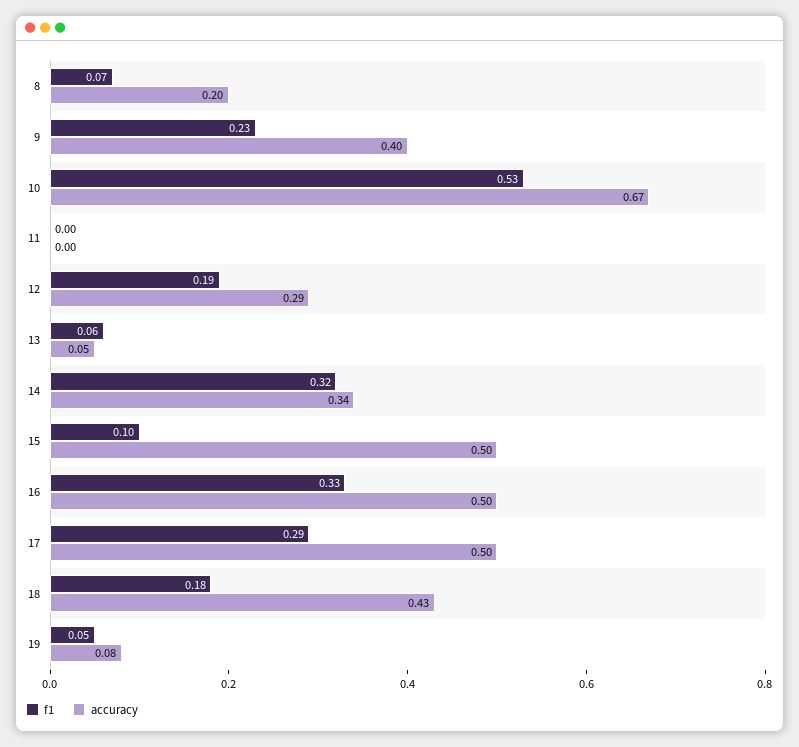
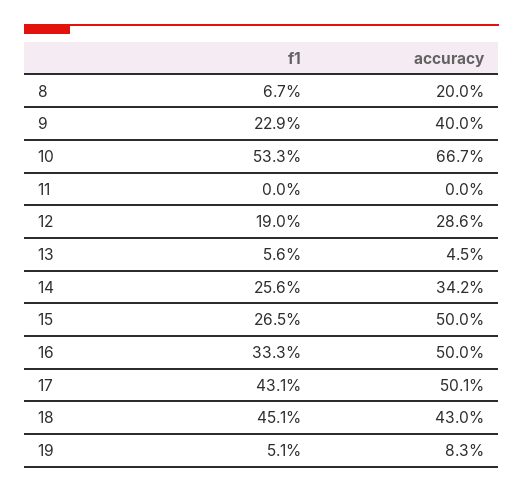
  {
    "f1": {
      "8": 0.067,
      "9": 0.229,
      "10": 0.533,
      "11": 0,
      "12": 0.19,
      "13": 0.056,
-     "14": 0.32,
+     "14": 0.256,
-     "15": 0.1,
+     "15": 0.265,
      "16": 0.333,
-     "17": 0.29,
+     "17": 0.431,
-     "18": 0.18,
+     "18": 0.451,
      "19": 0.051
    },
    "accuracy": {
      "8": 0.2,
      "9": 0.4,
      "10": 0.667,
      "11": 0,
      "12": 0.286,
      "13": 0.045,
      "14": 0.342,
      "15": 0.5,
      "16": 0.5,
      "17": 0.501,
      "18": 0.43,
      "19": 0.083
    }
  }

